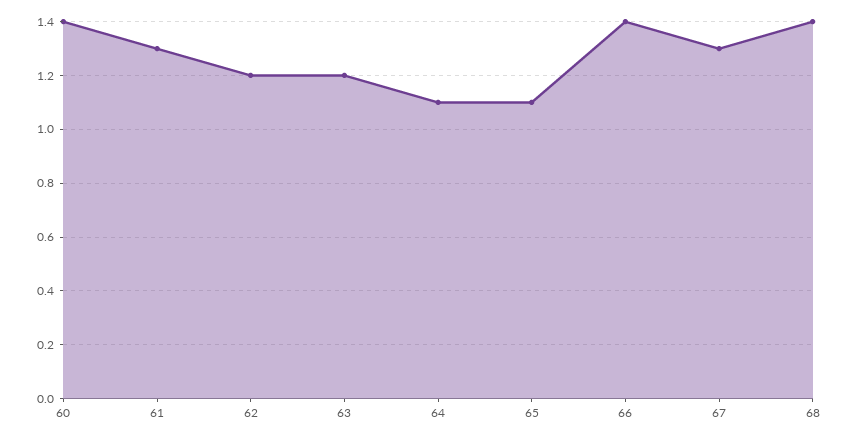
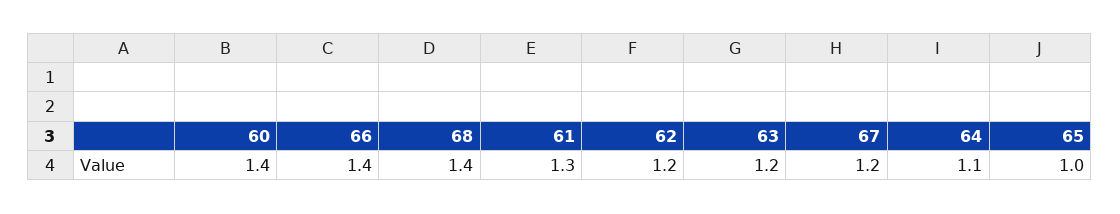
  {
    "60": 1.4,
    "61": 1.3,
    "62": 1.2,
    "63": 1.2,
    "64": 1.1,
-   "65": 1.1,
+   "65": 1,
    "66": 1.4,
-   "67": 1.3,
+   "67": 1.2,
    "68": 1.4
  }

